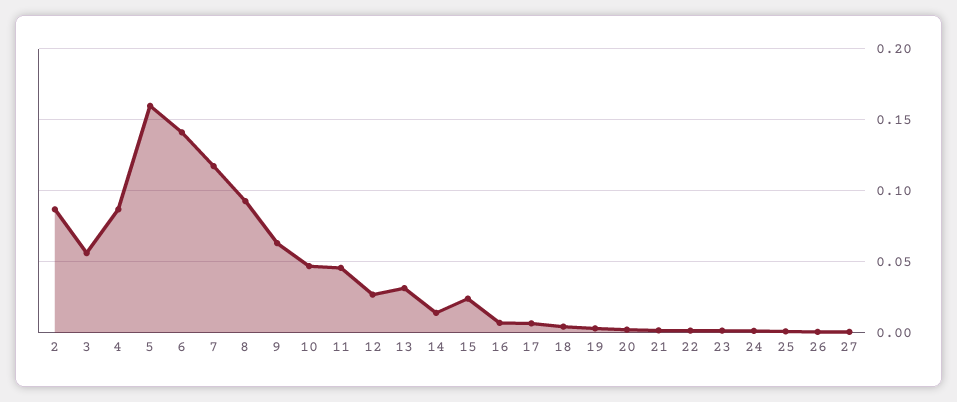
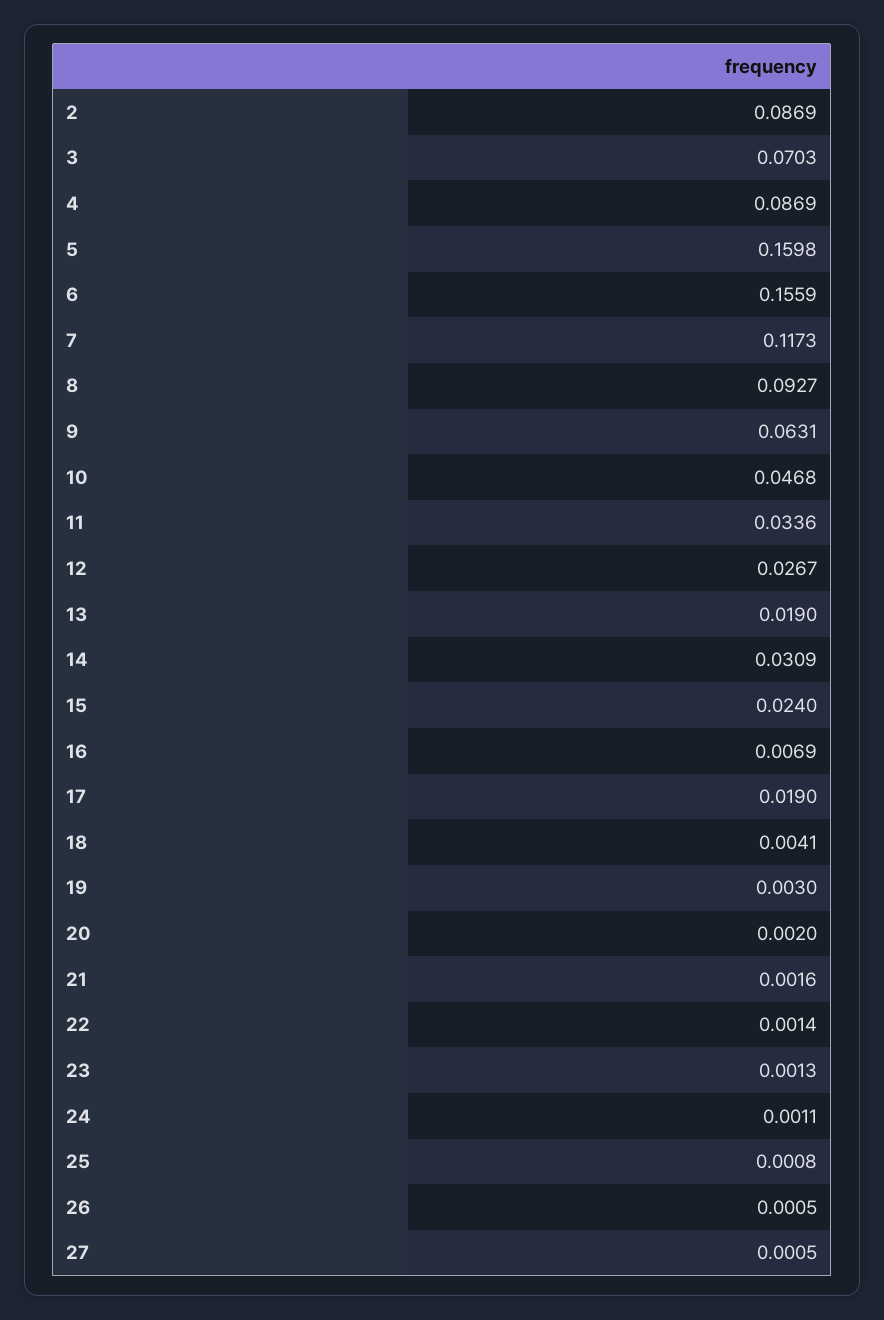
  {
    "2": 0.0869,
-   "3": 0.055,
+   "3": 0.0703,
    "4": 0.0869,
    "5": 0.1598,
-   "6": 0.14,
+   "6": 0.1559,
    "7": 0.1173,
    "8": 0.0927,
    "9": 0.0631,
    "10": 0.0468,
-   "11": 0.045,
+   "11": 0.0336,
    "12": 0.0267,
-   "13": 0.03,
+   "13": 0.019,
-   "14": 0.015,
+   "14": 0.0309,
    "15": 0.024,
    "16": 0.0069,
-   "17": 0.005,
+   "17": 0.019,
    "18": 0.0041,
    "19": 0.003,
    "20": 0.002,
    "21": 0.0016,
    "22": 0.0014,
    "23": 0.0013,
    "24": 0.0011,
    "25": 0.0008,
    "26": 0.0005,
    "27": 0.0005
  }

